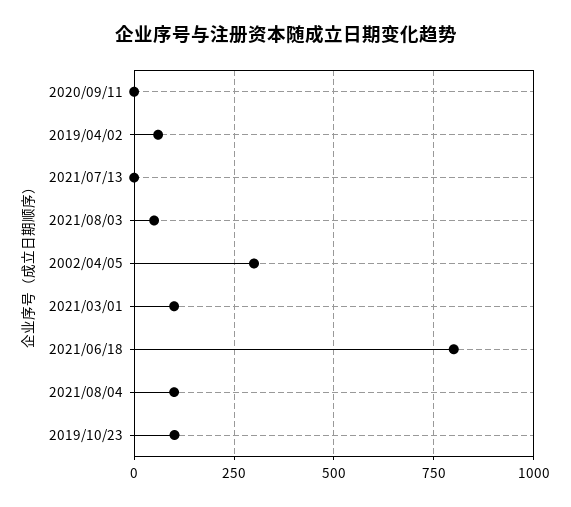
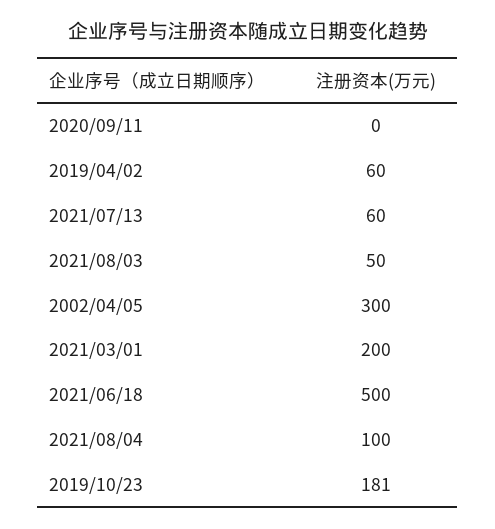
  {
    "2020/09/11": 0,
    "2019/04/02": 60,
-   "2021/07/13": 0,
+   "2021/07/13": 60,
    "2021/08/03": 50,
    "2002/04/05": 300,
-   "2021/03/01": 100,
+   "2021/03/01": 200,
-   "2021/06/18": 800,
+   "2021/06/18": 500,
    "2021/08/04": 100,
-   "2019/10/23": 100
+   "2019/10/23": 181
  }

